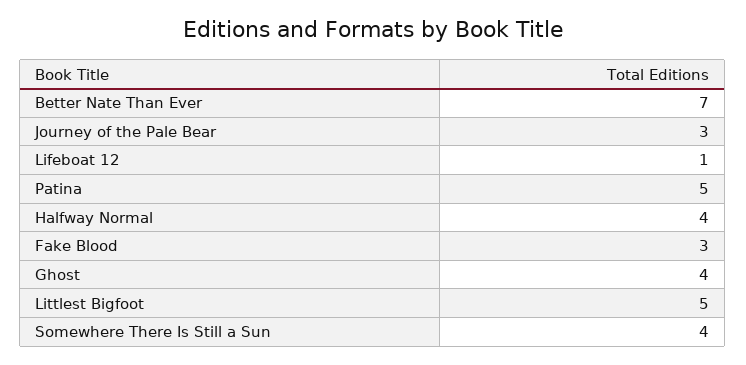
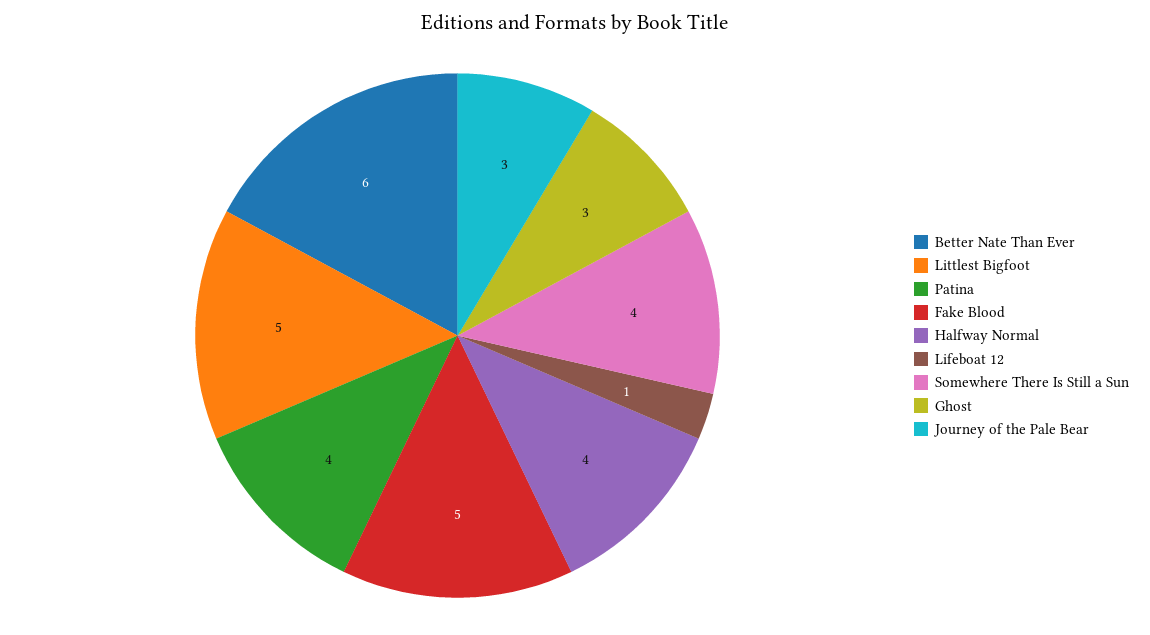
  {
-   "Better Nate Than Ever": 7,
+   "Better Nate Than Ever": 6,
    "Journey of the Pale Bear": 3,
    "Lifeboat 12": 1,
-   "Patina": 5,
+   "Patina": 4,
    "Halfway Normal": 4,
-   "Fake Blood": 3,
+   "Fake Blood": 5,
-   "Ghost": 4,
+   "Ghost": 3,
    "Littlest Bigfoot": 5,
    "Somewhere There Is Still a Sun": 4
  }

